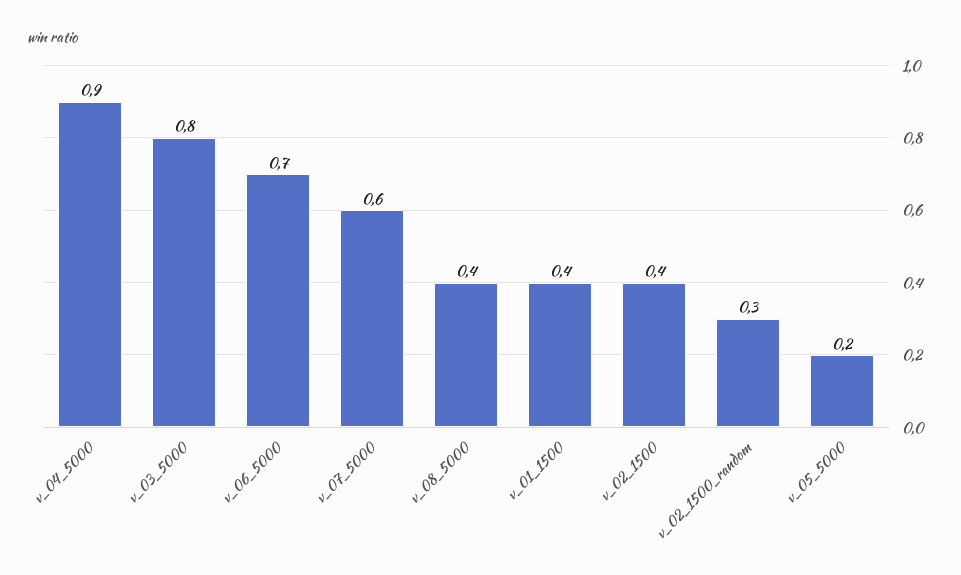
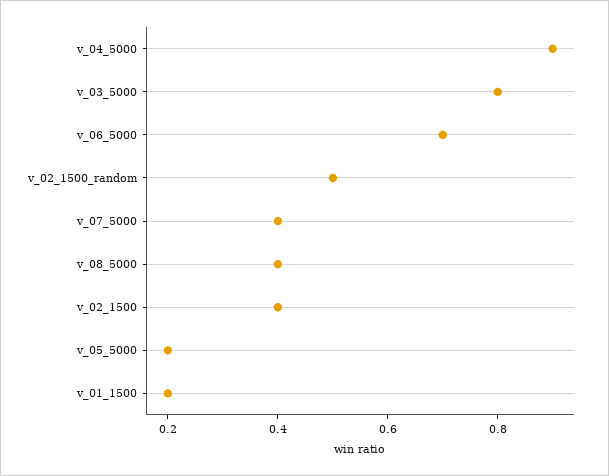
  {
    "v_04_5000": 0.9,
    "v_03_5000": 0.8,
    "v_06_5000": 0.7,
-   "v_07_5000": 0.6,
+   "v_07_5000": 0.4,
    "v_08_5000": 0.4,
-   "v_01_1500": 0.4,
+   "v_01_1500": 0.2,
    "v_02_1500": 0.4,
-   "v_02_1500_random": 0.3,
+   "v_02_1500_random": 0.5,
    "v_05_5000": 0.2
  }

